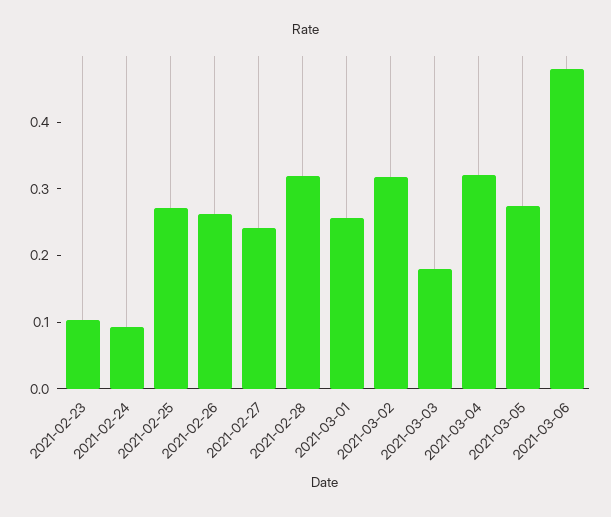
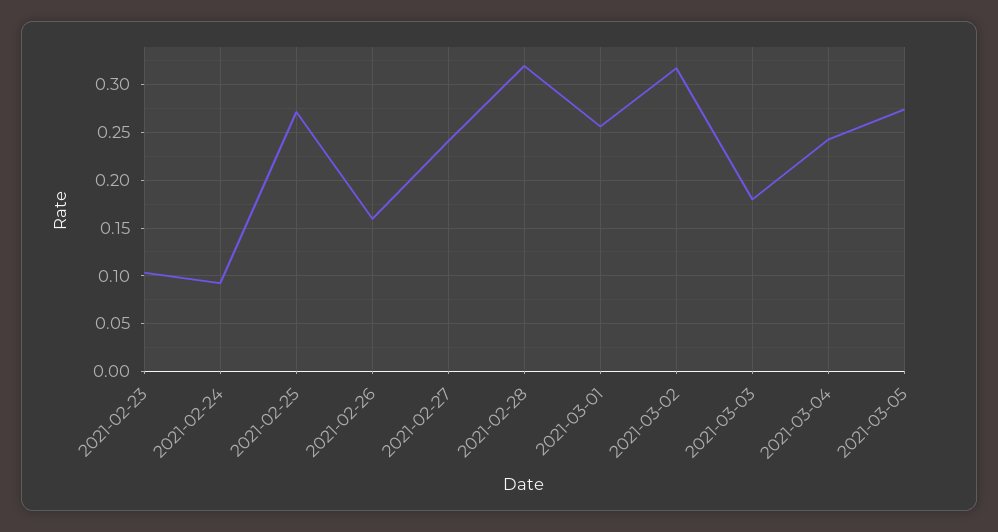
  {
    "2021-02-23": 0.1,
    "2021-02-24": 0.09,
    "2021-02-25": 0.27,
-   "2021-02-26": 0.26,
+   "2021-02-26": 0.16,
    "2021-02-27": 0.24,
    "2021-02-28": 0.32,
    "2021-03-01": 0.26,
    "2021-03-02": 0.32,
    "2021-03-03": 0.18,
-   "2021-03-04": 0.32,
+   "2021-03-04": 0.24,
-   "2021-03-05": 0.27,
+   "2021-03-05": 0.27
-   "2021-03-06": 0.48
  }

